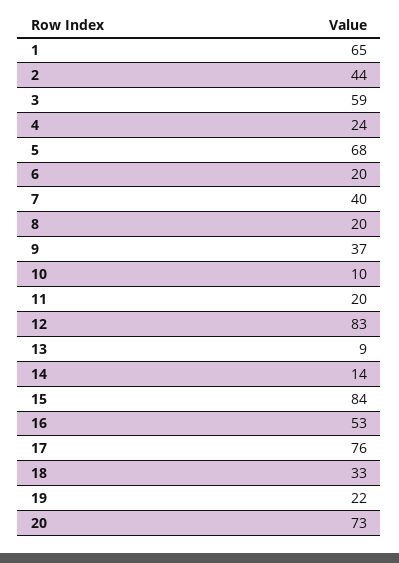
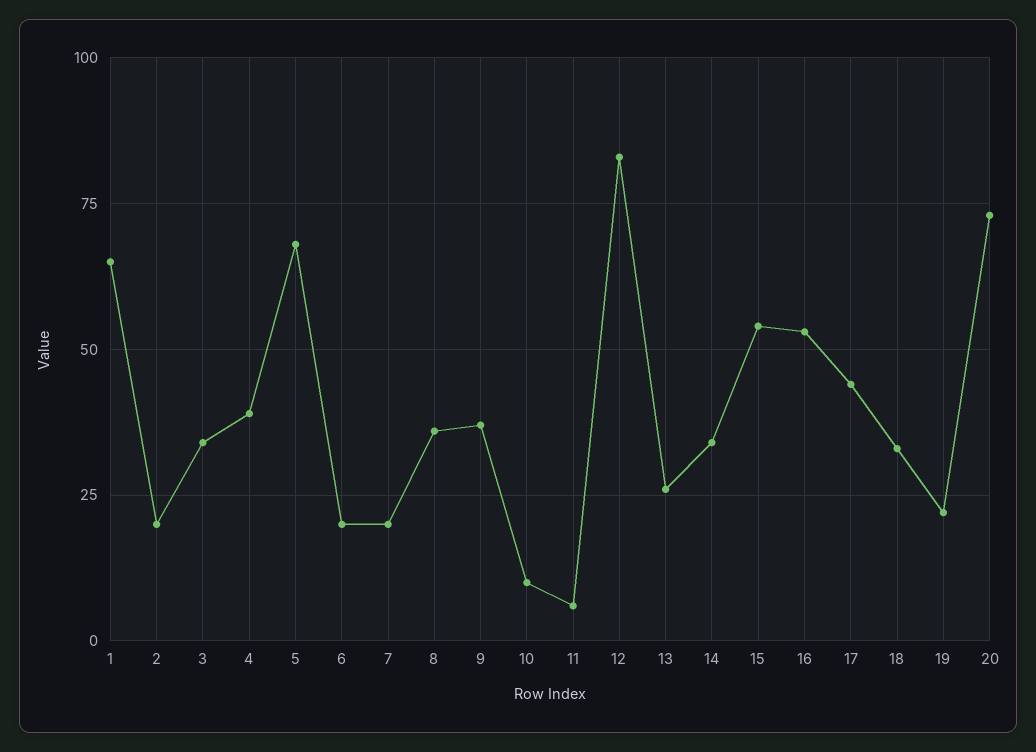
  {
    "1": 65,
-   "2": 44,
+   "2": 20,
-   "3": 59,
+   "3": 35,
-   "4": 24,
+   "4": 40,
    "5": 68,
    "6": 20,
-   "7": 40,
+   "7": 20,
-   "8": 20,
+   "8": 35,
    "9": 37,
    "10": 10,
-   "11": 20,
+   "11": 5,
    "12": 83,
-   "13": 9,
+   "13": 25,
-   "14": 14,
+   "14": 35,
-   "15": 84,
+   "15": 55,
    "16": 53,
-   "17": 76,
+   "17": 45,
    "18": 33,
    "19": 22,
    "20": 73
  }

